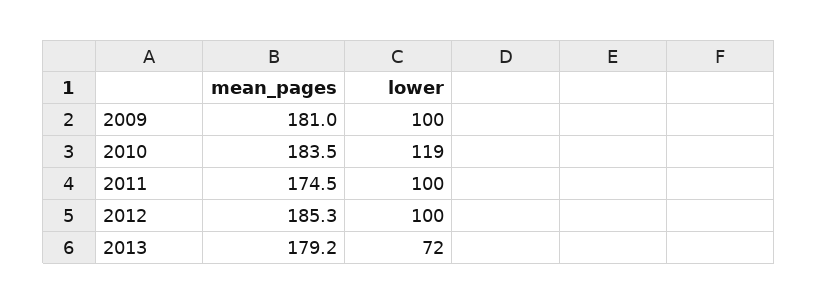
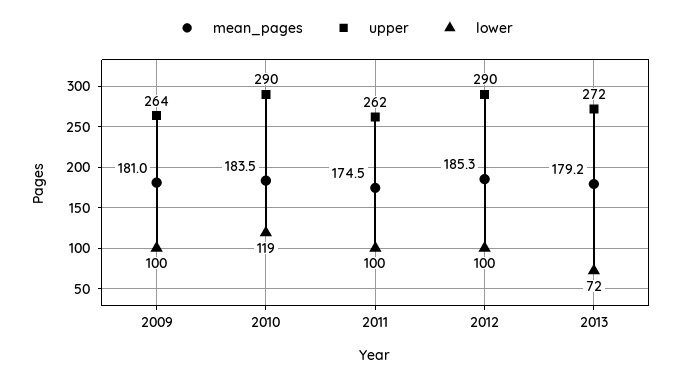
  {
    "mean_pages": {
      "2009": 181,
      "2010": 183.5,
      "2011": 174.5,
      "2012": 185.3,
      "2013": 179.2
    },
    "lower": {
      "2009": 100,
      "2010": 119,
      "2011": 100,
      "2012": 100,
      "2013": 72
-   }
+   },
+   "upper": {
+     "2009": 264,
+     "2010": 290,
+     "2011": 262,
+     "2012": 290,
+     "2013": 272
+   }
  }

